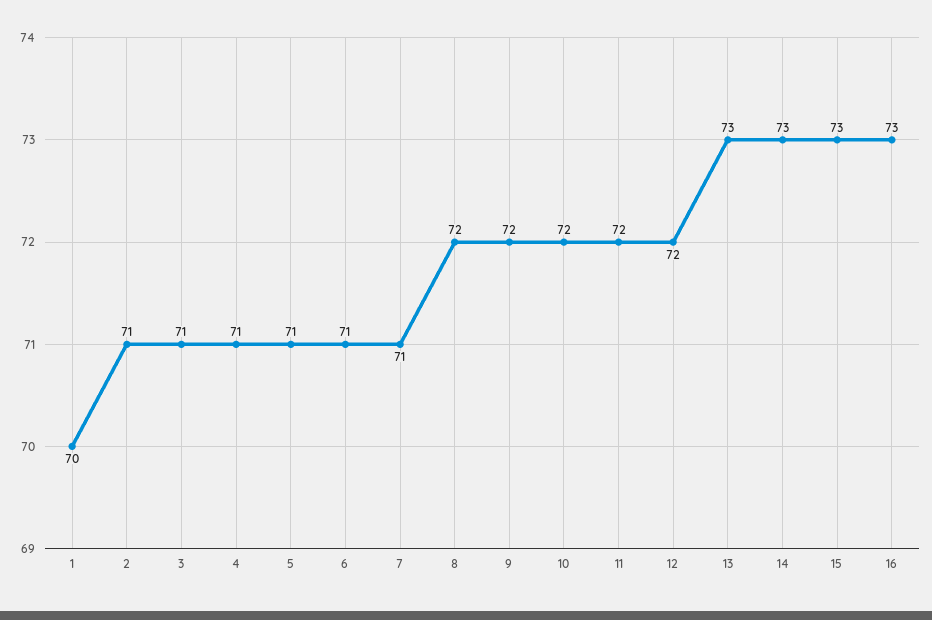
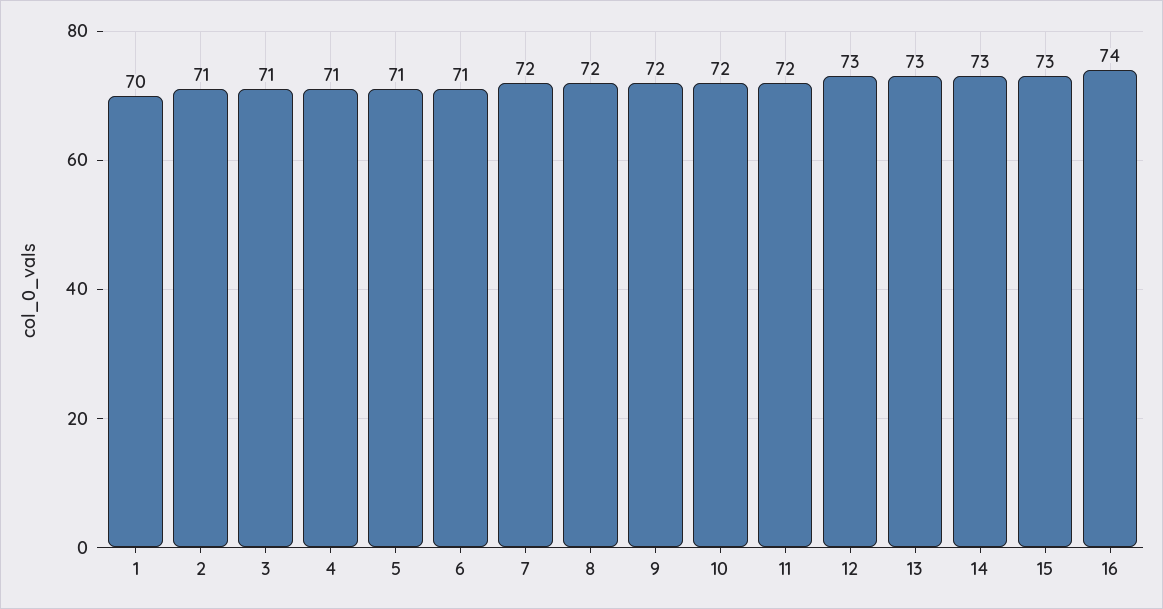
  {
    "1": 70,
    "2": 71,
    "3": 71,
    "4": 71,
    "5": 71,
    "6": 71,
-   "7": 71,
+   "7": 72,
    "8": 72,
    "9": 72,
    "10": 72,
    "11": 72,
-   "12": 72,
+   "12": 73,
    "13": 73,
    "14": 73,
    "15": 73,
-   "16": 73
+   "16": 74
  }

